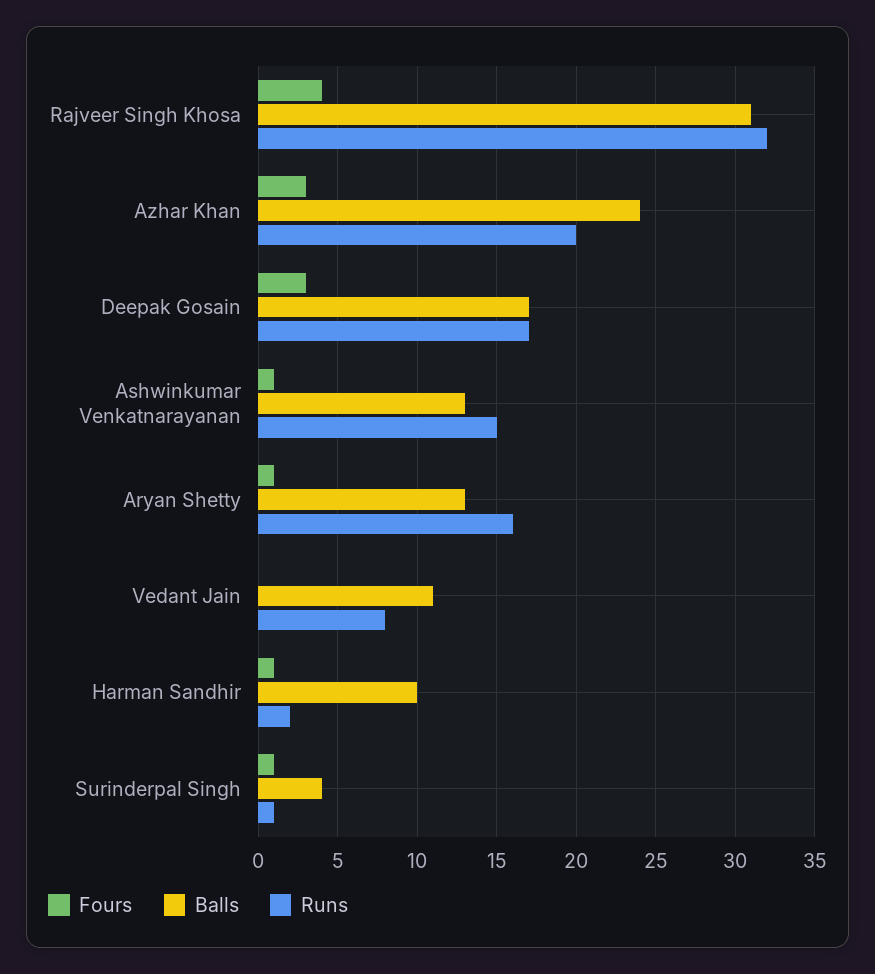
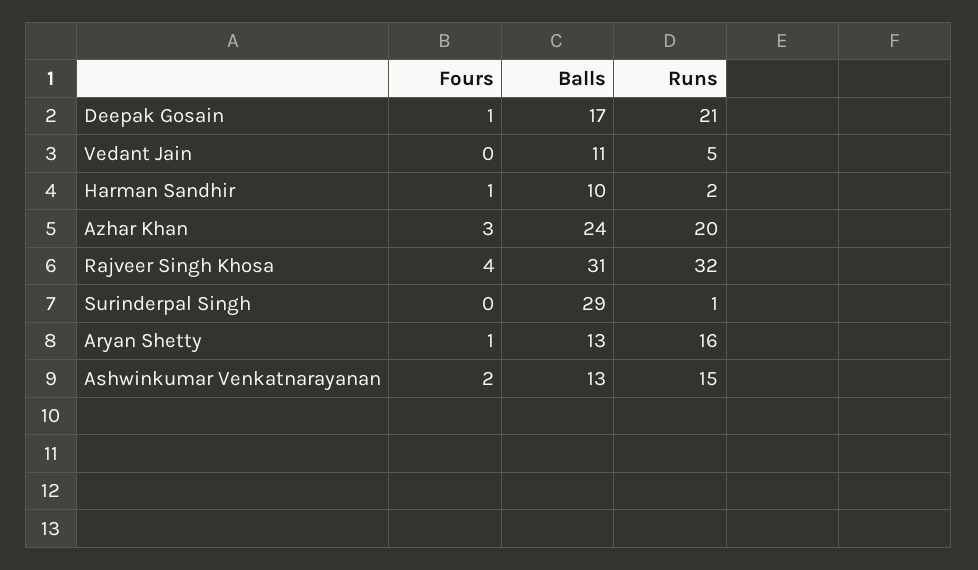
  {
    "Fours": {
      "Rajveer Singh Khosa": 4,
      "Azhar Khan": 3,
-     "Deepak Gosain": 3,
+     "Deepak Gosain": 1,
-     "Ashwinkumar Venkatnarayanan": 1,
+     "Ashwinkumar Venkatnarayanan": 2,
      "Aryan Shetty": 1,
      "Vedant Jain": 0,
      "Harman Sandhir": 1,
-     "Surinderpal Singh": 1
+     "Surinderpal Singh": 0
    },
    "Balls": {
      "Rajveer Singh Khosa": 31,
      "Azhar Khan": 24,
      "Deepak Gosain": 17,
      "Ashwinkumar Venkatnarayanan": 13,
      "Aryan Shetty": 13,
      "Vedant Jain": 11,
      "Harman Sandhir": 10,
-     "Surinderpal Singh": 4
+     "Surinderpal Singh": 29
    },
    "Runs": {
      "Rajveer Singh Khosa": 32,
      "Azhar Khan": 20,
-     "Deepak Gosain": 17,
+     "Deepak Gosain": 21,
      "Ashwinkumar Venkatnarayanan": 15,
      "Aryan Shetty": 16,
-     "Vedant Jain": 8,
+     "Vedant Jain": 5,
      "Harman Sandhir": 2,
      "Surinderpal Singh": 1
    }
  }

